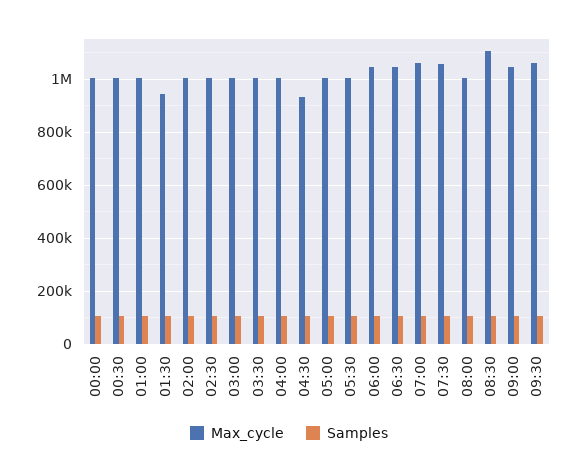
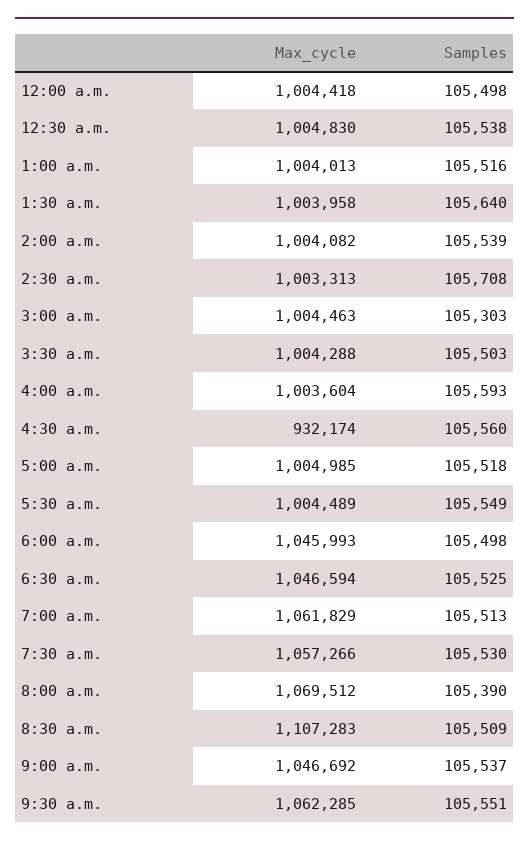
  {
    "Max_cycle": {
      "00:00": 1004418,
      "00:30": 1004830,
      "01:00": 1004013,
-     "01:30": 950000,
+     "01:30": 1003958,
      "02:00": 1004082,
      "02:30": 1003313,
      "03:00": 1004463,
      "03:30": 1004288,
      "04:00": 1003604,
      "04:30": 932174,
      "05:00": 1004985,
      "05:30": 1004489,
      "06:00": 1045993,
      "06:30": 1046594,
      "07:00": 1061829,
      "07:30": 1057266,
-     "08:00": 1000000,
+     "08:00": 1069512,
      "08:30": 1107283,
      "09:00": 1046692,
      "09:30": 1062285
    },
    "Samples": {
      "00:00": 105498,
      "00:30": 105538,
      "01:00": 105516,
      "01:30": 105640,
      "02:00": 105539,
      "02:30": 105708,
      "03:00": 105303,
      "03:30": 105503,
      "04:00": 105593,
      "04:30": 105560,
      "05:00": 105518,
      "05:30": 105549,
      "06:00": 105498,
      "06:30": 105525,
      "07:00": 105513,
      "07:30": 105530,
      "08:00": 105390,
      "08:30": 105509,
      "09:00": 105537,
      "09:30": 105551
    }
  }

